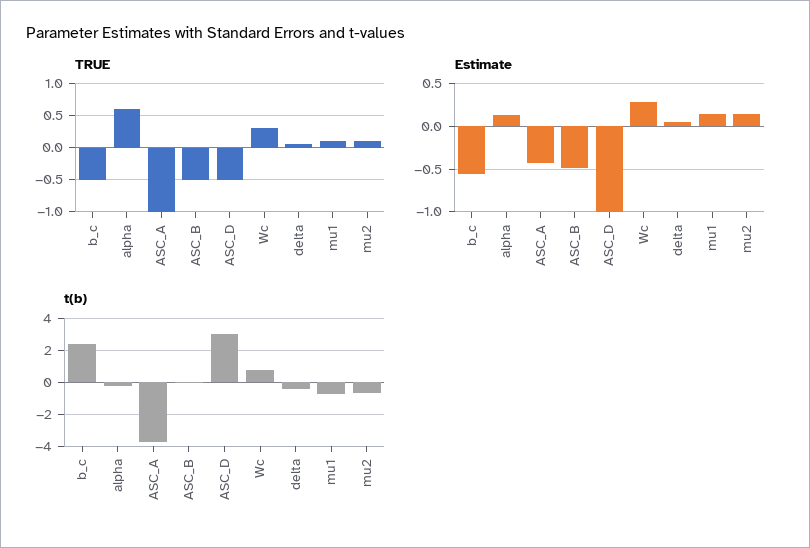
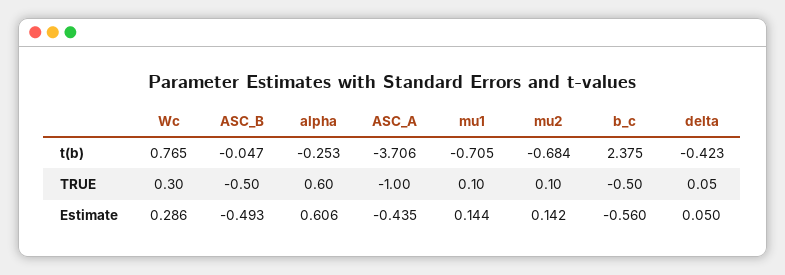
  {
    "TRUE": {
      "b_c": -0.5,
      "alpha": 0.6,
      "ASC_A": -1,
      "ASC_B": -0.5,
-     "ASC_D": -0.5,
      "Wc": 0.3,
      "delta": 0.05,
      "mu1": 0.1,
      "mu2": 0.1
    },
    "Estimate": {
      "b_c": -0.56,
-     "alpha": 0.1,
+     "alpha": 0.606,
      "ASC_A": -0.435,
      "ASC_B": -0.493,
-     "ASC_D": -1,
      "Wc": 0.286,
      "delta": 0.05,
      "mu1": 0.144,
      "mu2": 0.142
    },
    "t(b)": {
      "b_c": 2.375,
      "alpha": -0.253,
      "ASC_A": -3.706,
      "ASC_B": -0.047,
-     "ASC_D": 3,
      "Wc": 0.765,
      "delta": -0.423,
      "mu1": -0.705,
      "mu2": -0.684
    }
  }

